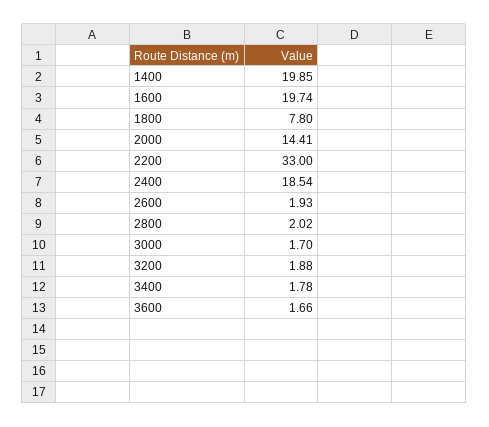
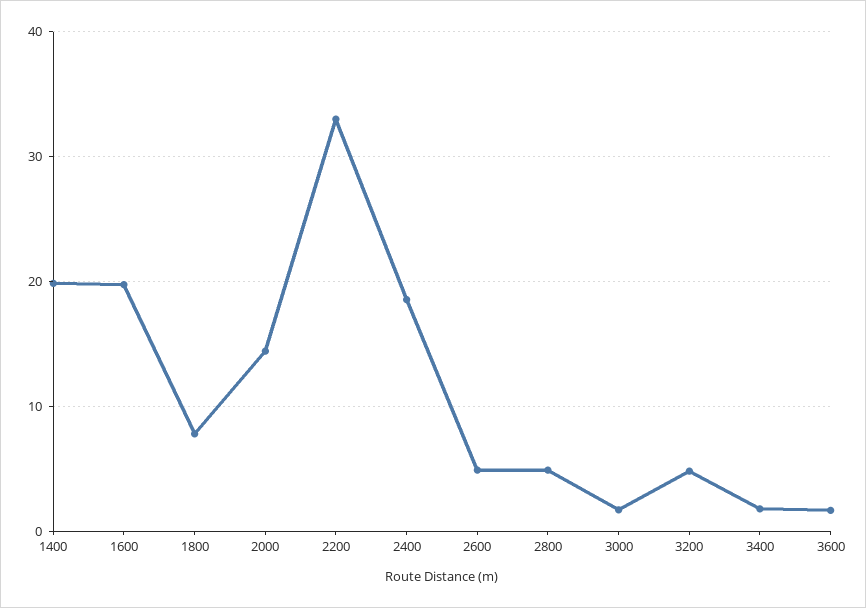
  {
    "1400": 19.85,
    "1600": 19.74,
    "1800": 7.8,
    "2000": 14.41,
    "2200": 33,
    "2400": 18.54,
-   "2600": 1.93,
+   "2600": 5,
-   "2800": 2.02,
+   "2800": 5,
    "3000": 1.7,
-   "3200": 1.88,
+   "3200": 5,
    "3400": 1.78,
    "3600": 1.66
  }

